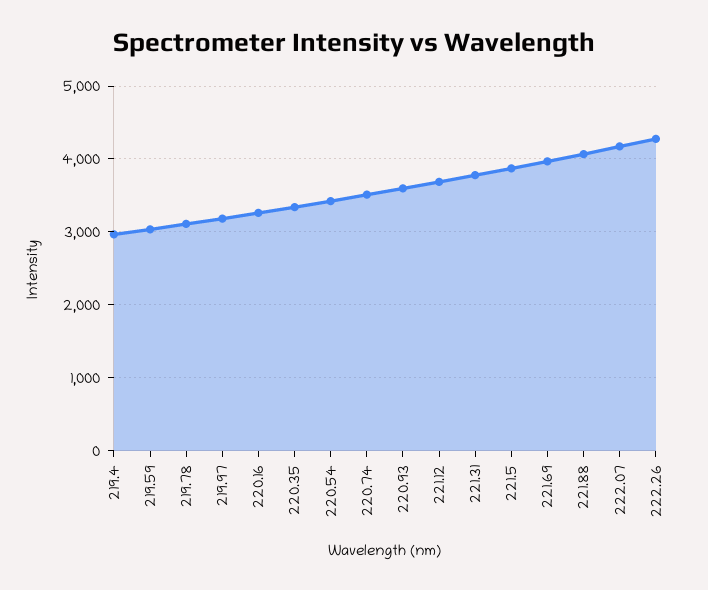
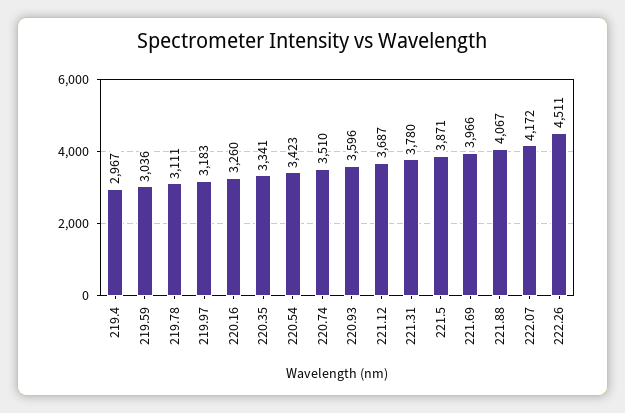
  {
    "219.4": 2967,
    "219.59": 3036,
    "219.78": 3111,
    "219.97": 3183,
    "220.16": 3260,
    "220.35": 3341,
    "220.54": 3423,
    "220.74": 3510,
    "220.93": 3596,
    "221.12": 3687,
    "221.31": 3780,
    "221.5": 3871,
    "221.69": 3966,
    "221.88": 4067,
    "222.07": 4172,
-   "222.26": 4300
+   "222.26": 4511
  }

